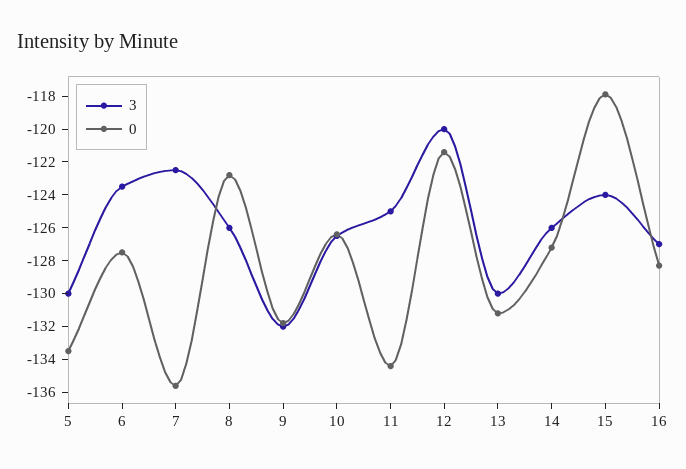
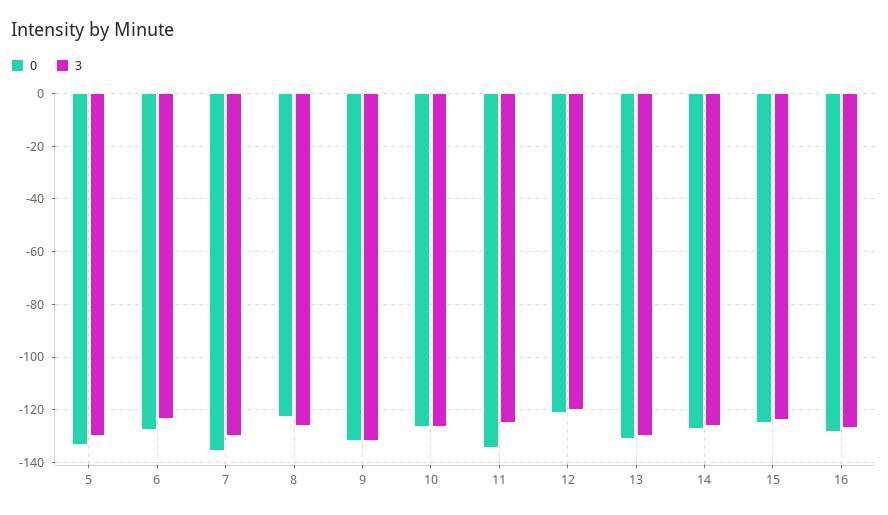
  {
    "3": {
      "5": -130,
      "6": -123.5,
-     "7": -122.5,
+     "7": -130,
      "8": -126,
      "9": -132,
      "10": -126.5,
      "11": -125,
      "12": -120,
      "13": -130,
      "14": -126,
      "15": -124,
      "16": -127
    },
    "0": {
      "5": -133.5,
      "6": -127.5,
      "7": -135.5,
      "8": -123,
      "9": -132,
      "10": -126.5,
      "11": -134.5,
      "12": -121.5,
      "13": -131,
      "14": -127,
-     "15": -118,
+     "15": -125,
      "16": -128.5
    }
  }

